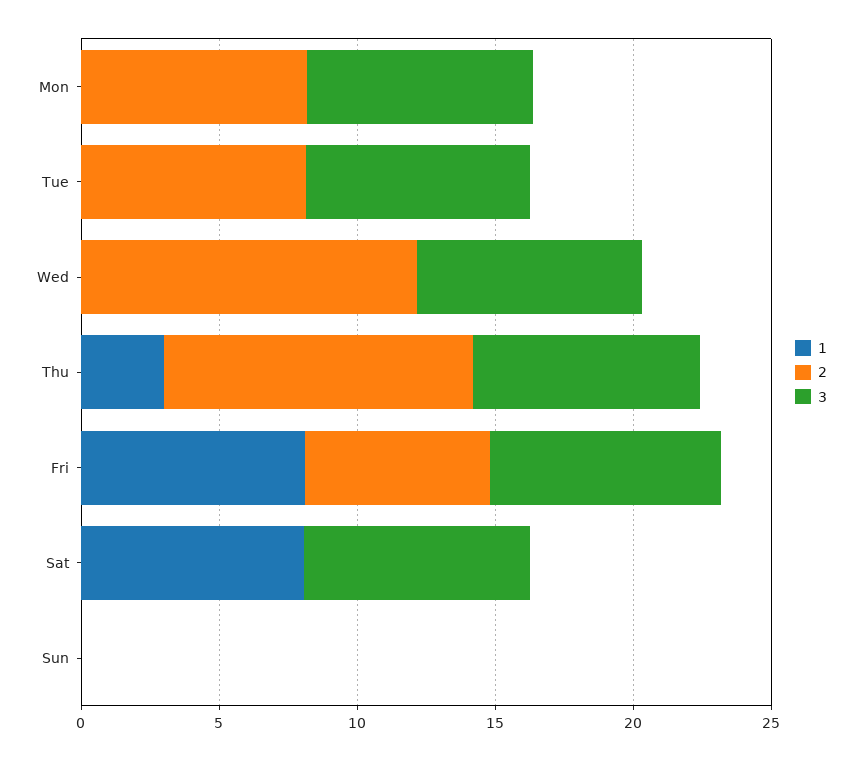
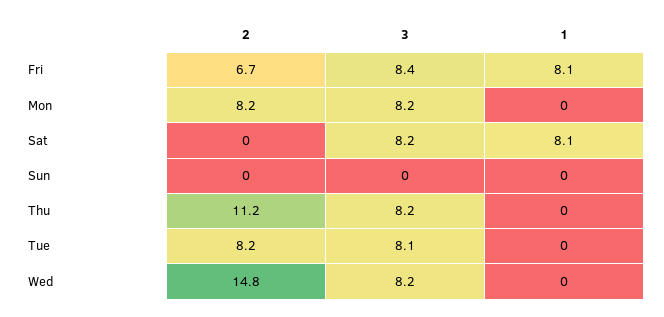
  {
    "1": {
      "Mon": 0,
      "Tue": 0,
      "Wed": 0,
-     "Thu": 3,
+     "Thu": 0,
      "Fri": 8.1,
      "Sat": 8.1,
      "Sun": 0
    },
    "2": {
      "Mon": 8.2,
      "Tue": 8.2,
-     "Wed": 12,
+     "Wed": 14.8,
      "Thu": 11.2,
      "Fri": 6.7,
      "Sat": 0,
      "Sun": 0
    },
    "3": {
      "Mon": 8.2,
      "Tue": 8.1,
      "Wed": 8.2,
      "Thu": 8.2,
      "Fri": 8.4,
      "Sat": 8.2,
      "Sun": 0
    }
  }

